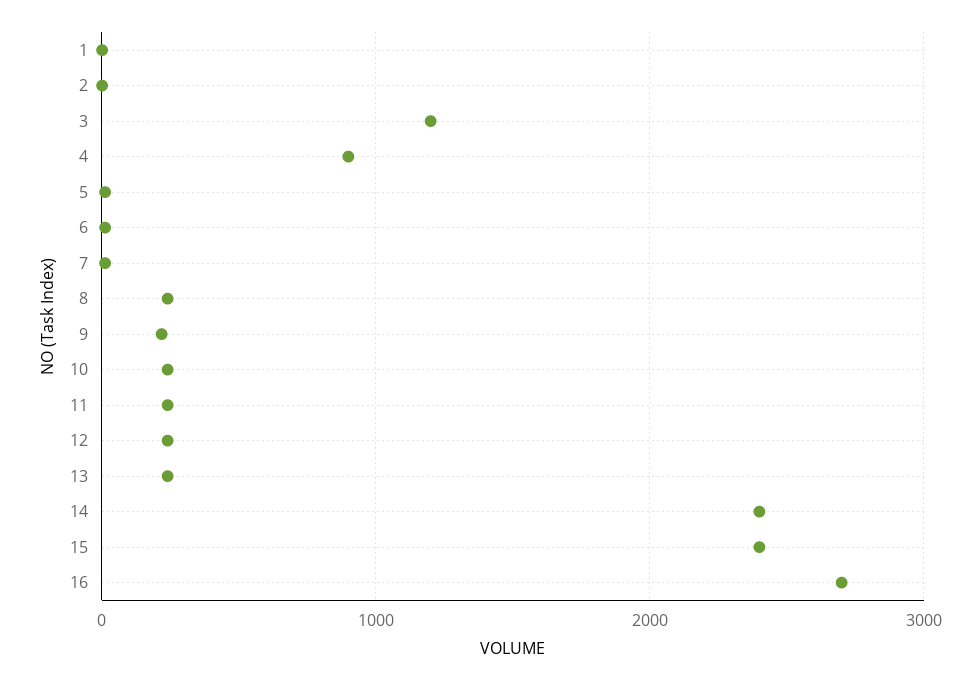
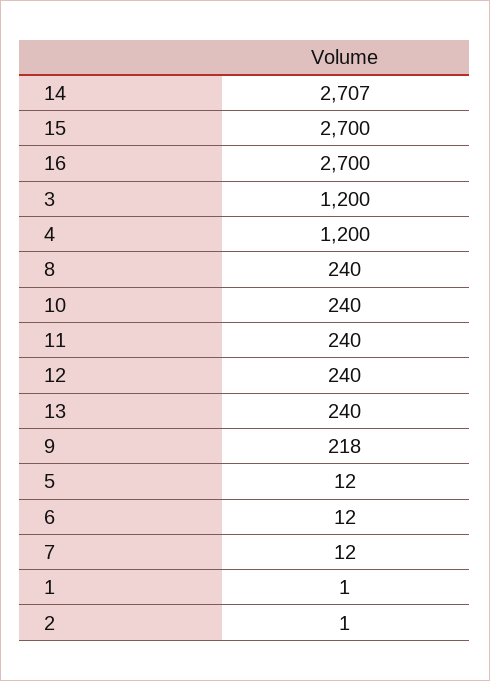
  {
    "1": 1,
    "2": 1,
    "3": 1200,
-   "4": 900,
+   "4": 1200,
    "5": 12,
    "6": 12,
    "7": 12,
    "8": 240,
    "9": 218,
    "10": 240,
    "11": 240,
    "12": 240,
    "13": 240,
-   "14": 2400,
+   "14": 2707,
-   "15": 2400,
+   "15": 2700,
    "16": 2700
  }

